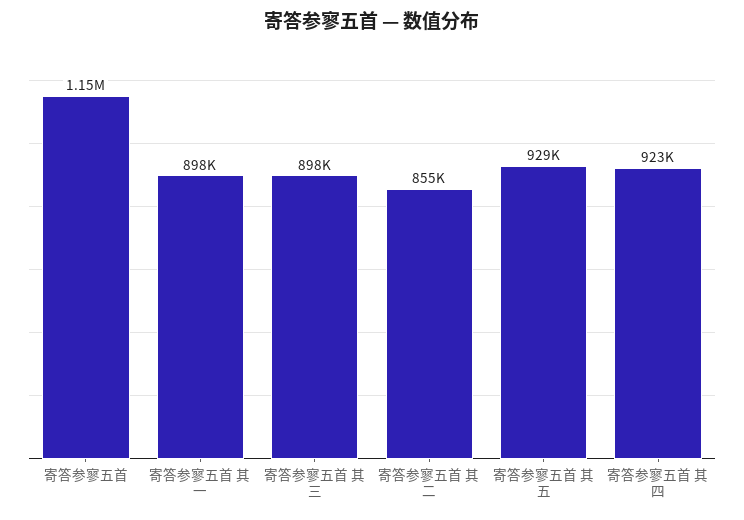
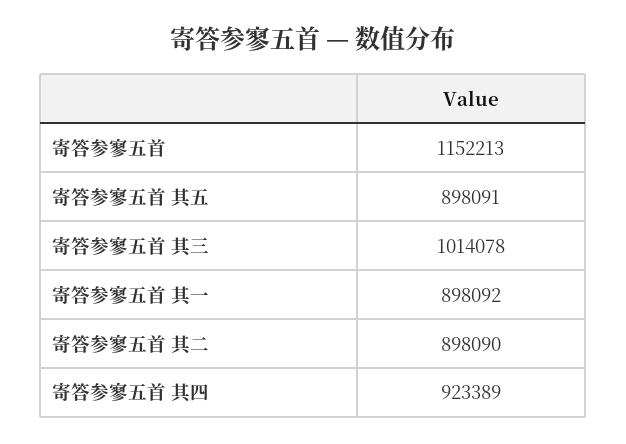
  {
    "寄答参寥五首": 1152213,
    "寄答参寥五首 其一": 898092,
-   "寄答参寥五首 其三": 898000,
+   "寄答参寥五首 其三": 1014078,
-   "寄答参寥五首 其二": 855000,
+   "寄答参寥五首 其二": 898090,
-   "寄答参寥五首 其五": 929000,
+   "寄答参寥五首 其五": 898091,
    "寄答参寥五首 其四": 923389
  }

